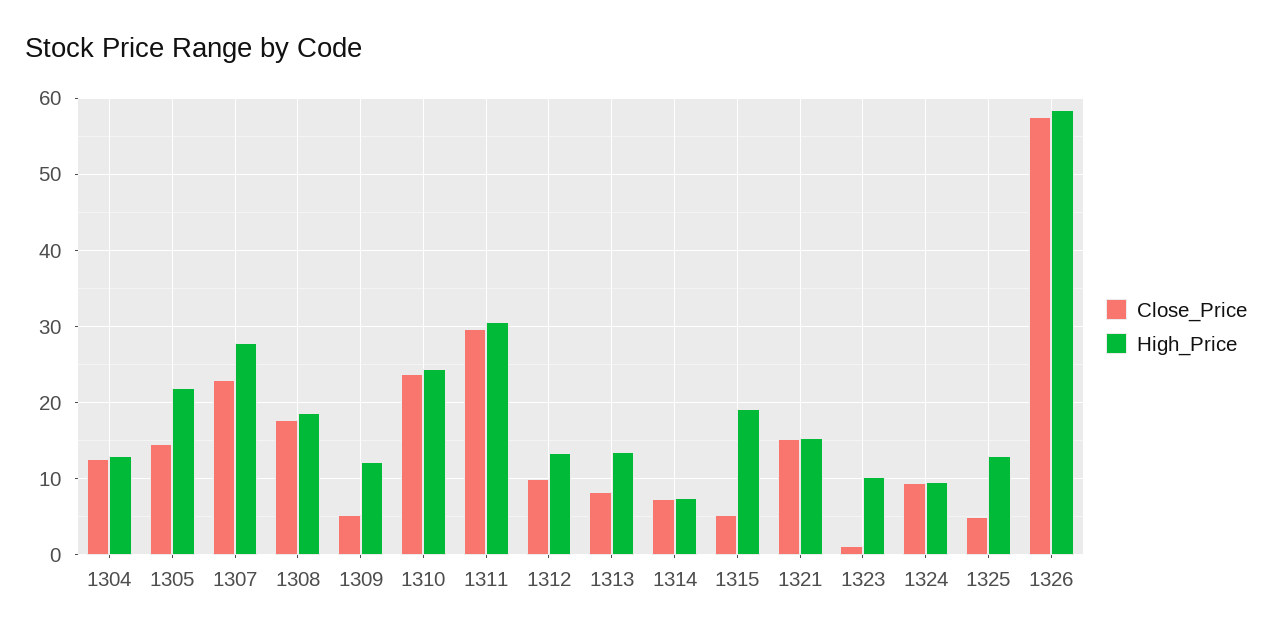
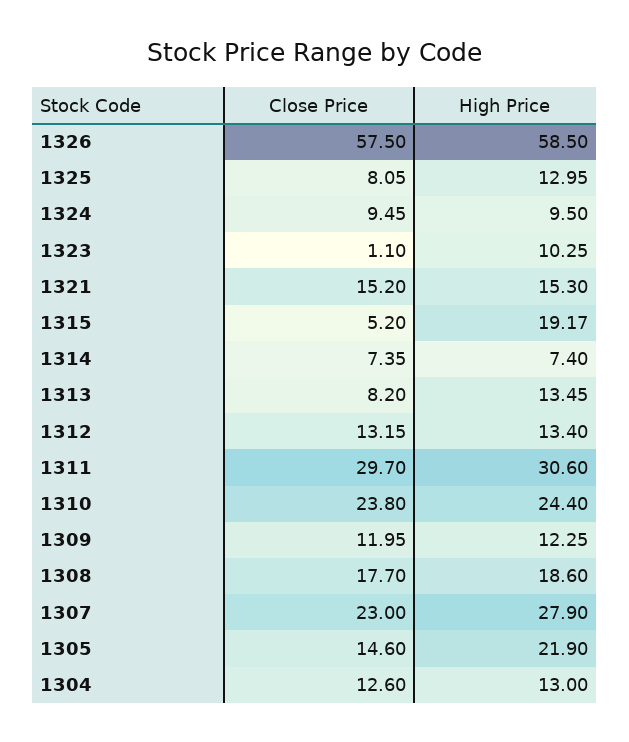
  {
    "Close_Price": {
      "1304": 12.6,
      "1305": 14.6,
      "1307": 23,
      "1308": 17.7,
-     "1309": 5,
+     "1309": 11.95,
      "1310": 23.8,
      "1311": 29.7,
-     "1312": 10,
+     "1312": 13.15,
      "1313": 8.2,
      "1314": 7.35,
      "1315": 5.2,
      "1321": 15.2,
      "1323": 1.1,
      "1324": 9.45,
-     "1325": 5,
+     "1325": 8.05,
      "1326": 57.5
    },
    "High_Price": {
      "1304": 13,
      "1305": 21.9,
      "1307": 27.9,
      "1308": 18.6,
      "1309": 12.25,
      "1310": 24.4,
      "1311": 30.6,
      "1312": 13.4,
      "1313": 13.45,
      "1314": 7.4,
      "1315": 19.17,
      "1321": 15.3,
      "1323": 10.25,
      "1324": 9.5,
      "1325": 12.95,
      "1326": 58.5
    }
  }

